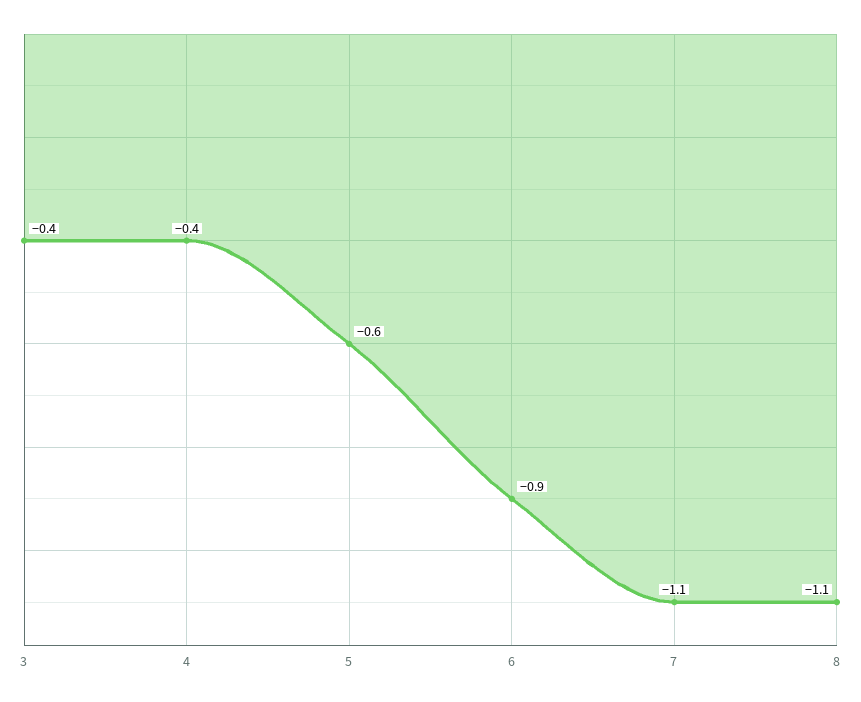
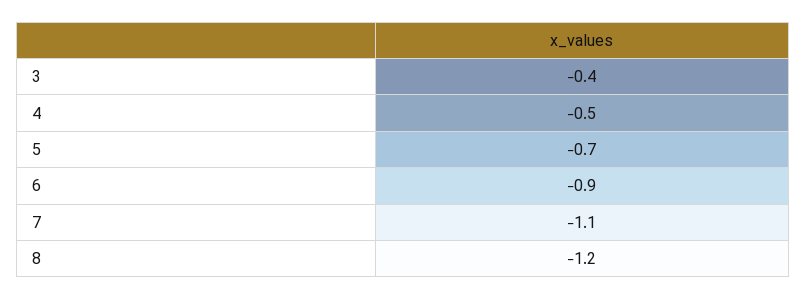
  {
    "3": -0.4,
-   "4": -0.4,
+   "4": -0.5,
-   "5": -0.6,
+   "5": -0.7,
    "6": -0.9,
    "7": -1.1,
-   "8": -1.1
+   "8": -1.2
  }

